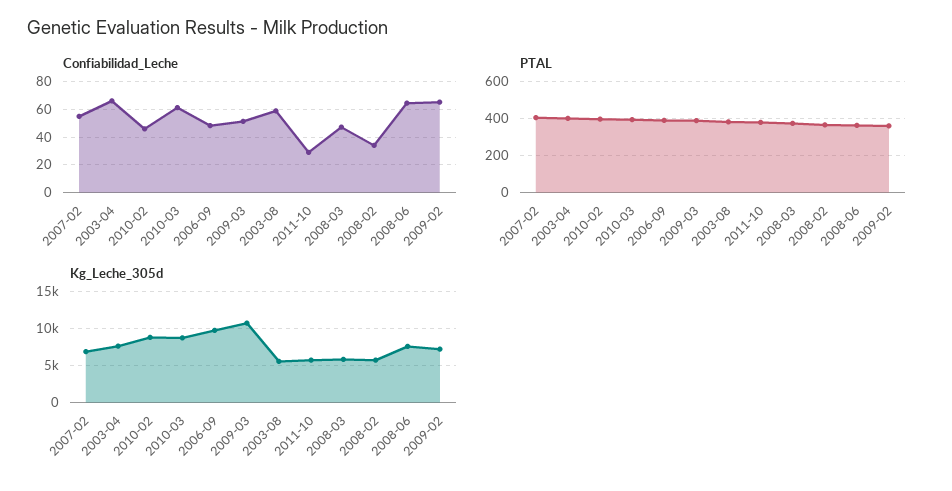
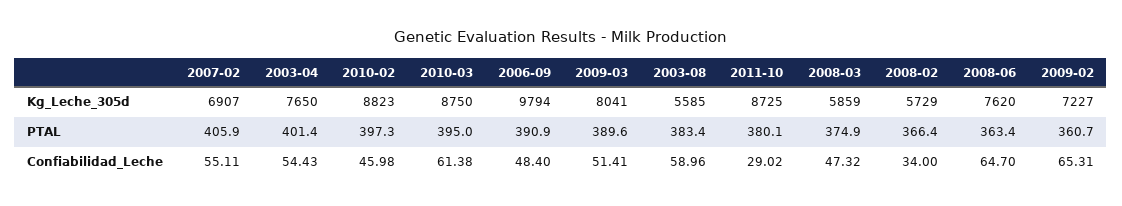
  {
    "Confiabilidad_Leche": {
      "2007-02": 55.11,
-     "2003-04": 65,
+     "2003-04": 54.43,
      "2010-02": 45.98,
      "2010-03": 61.38,
      "2006-09": 48.4,
      "2009-03": 51.41,
      "2003-08": 58.96,
      "2011-10": 29.02,
      "2008-03": 47.32,
      "2008-02": 34,
      "2008-06": 64.7,
      "2009-02": 65.31
    },
    "PTAL": {
      "2007-02": 405.9,
      "2003-04": 401.4,
      "2010-02": 397.3,
      "2010-03": 395,
      "2006-09": 390.9,
      "2009-03": 389.6,
      "2003-08": 383.4,
      "2011-10": 380.1,
      "2008-03": 374.9,
      "2008-02": 366.4,
      "2008-06": 363.4,
      "2009-02": 360.7
    },
    "Kg_Leche_305d": {
      "2007-02": 6907,
      "2003-04": 7650,
      "2010-02": 8823,
      "2010-03": 8750,
      "2006-09": 9794,
-     "2009-03": 11000,
+     "2009-03": 8041,
      "2003-08": 5585,
-     "2011-10": 6000,
+     "2011-10": 8725,
      "2008-03": 5859,
      "2008-02": 5729,
      "2008-06": 7620,
      "2009-02": 7227
    }
  }

